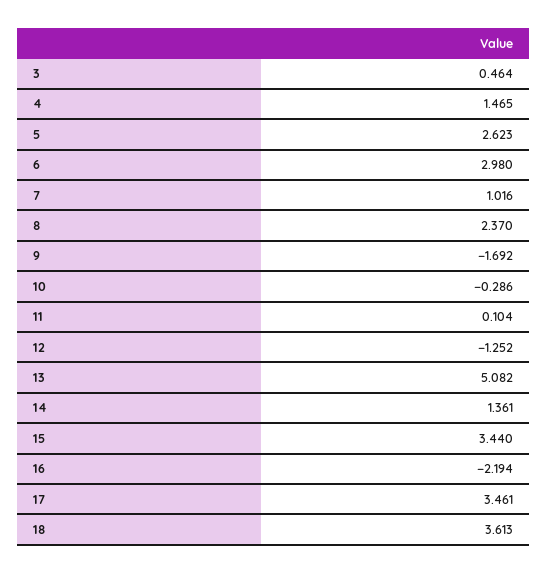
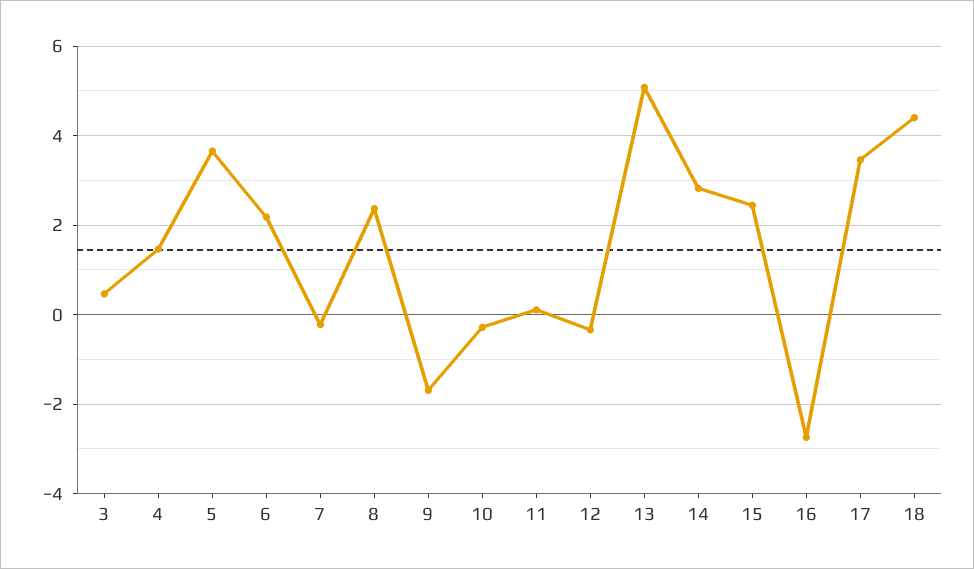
  {
    "3": 0.464,
    "4": 1.465,
-   "5": 2.623,
+   "5": 3.6,
-   "6": 2.98,
+   "6": 2.2,
-   "7": 1.016,
+   "7": -0.2,
    "8": 2.37,
    "9": -1.692,
    "10": -0.286,
    "11": 0.104,
-   "12": -1.252,
+   "12": -0.4,
    "13": 5.082,
-   "14": 1.361,
+   "14": 2.8,
-   "15": 3.44,
+   "15": 2.4,
-   "16": -2.194,
+   "16": -2.8,
    "17": 3.461,
-   "18": 3.613
+   "18": 4.4
  }

